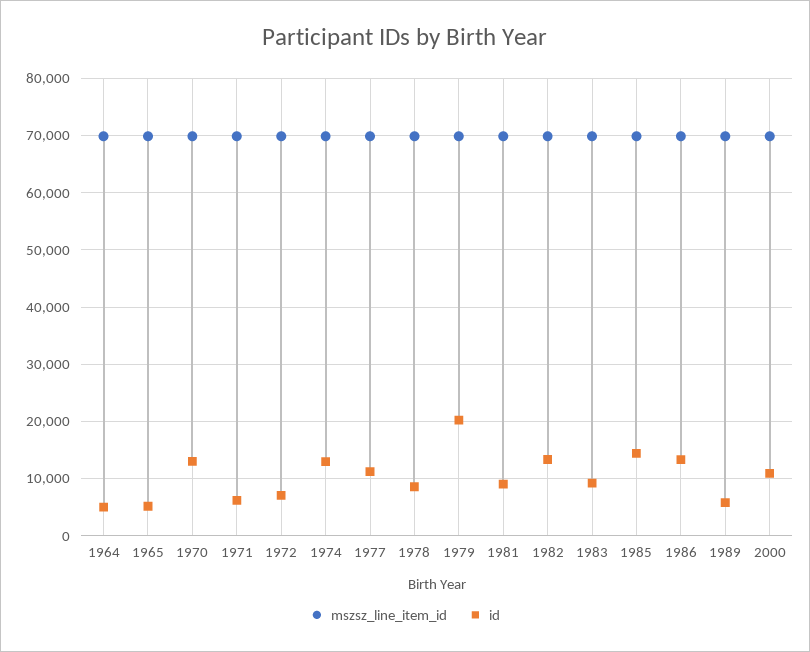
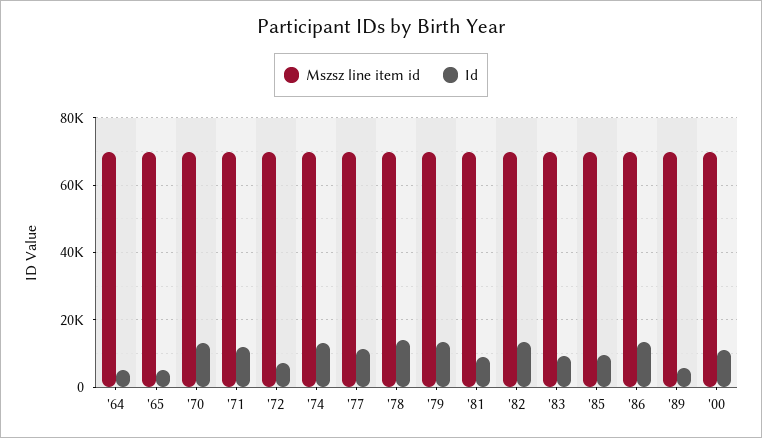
  {
    "mszsz_line_item_id": {
      "1964": 70000,
      "1965": 70000,
      "1970": 70000,
      "1971": 70000,
      "1972": 70000,
      "1974": 70000,
      "1977": 70000,
      "1978": 70000,
      "1979": 70000,
      "1981": 70000,
      "1982": 70000,
      "1983": 70000,
      "1985": 70000,
      "1986": 70000,
      "1989": 70000,
      "2000": 70000
    },
    "id": {
      "1964": 6000,
      "1965": 6000,
      "1970": 14000,
-     "1971": 6000,
+     "1971": 12000,
      "1972": 8000,
      "1974": 12000,
      "1977": 12000,
-     "1978": 8000,
+     "1978": 14000,
-     "1979": 20000,
+     "1979": 14000,
      "1981": 10000,
      "1982": 14000,
      "1983": 10000,
-     "1985": 14000,
+     "1985": 10000,
      "1986": 14000,
      "1989": 6000,
      "2000": 10000
    }
  }

